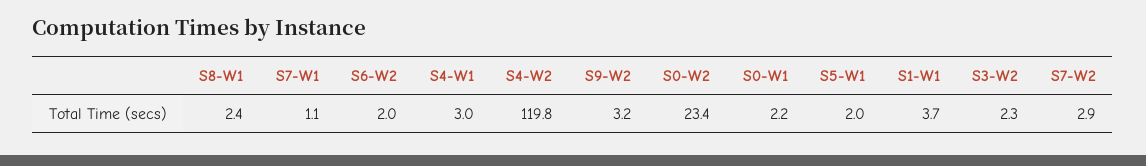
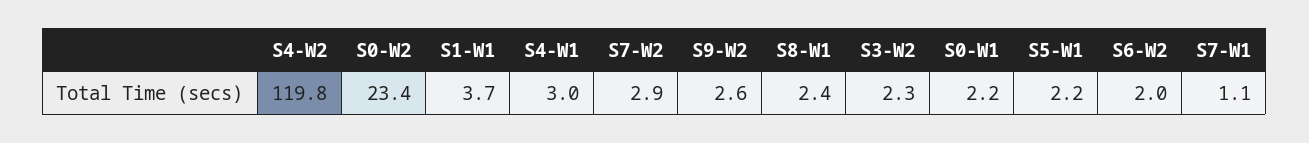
  {
    "S8-W1": 2.4,
    "S7-W1": 1.1,
    "S6-W2": 2,
    "S4-W1": 3,
    "S4-W2": 119.8,
-   "S9-W2": 3.2,
+   "S9-W2": 2.6,
    "S0-W2": 23.4,
    "S0-W1": 2.2,
-   "S5-W1": 2,
+   "S5-W1": 2.2,
    "S1-W1": 3.7,
    "S3-W2": 2.3,
    "S7-W2": 2.9
  }

